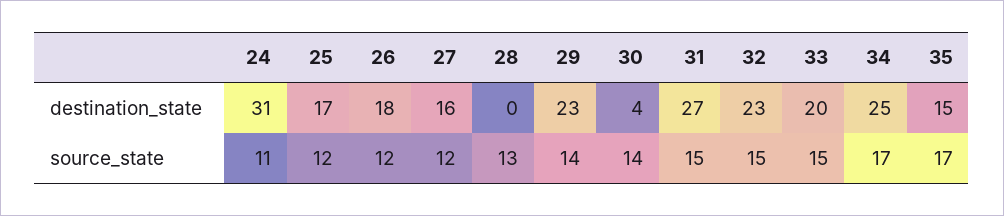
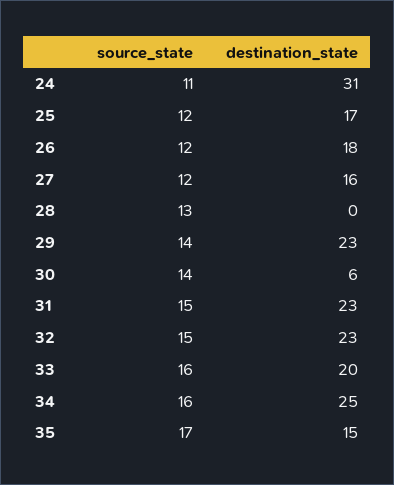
  {
    "24": {
      "destination_state": 31,
      "source_state": 11
    },
    "25": {
      "destination_state": 17,
      "source_state": 12
    },
    "26": {
      "destination_state": 18,
      "source_state": 12
    },
    "27": {
      "destination_state": 16,
      "source_state": 12
    },
    "28": {
      "destination_state": 0,
      "source_state": 13
    },
    "29": {
      "destination_state": 23,
      "source_state": 14
    },
    "30": {
-     "destination_state": 4,
+     "destination_state": 6,
      "source_state": 14
    },
    "31": {
-     "destination_state": 27,
+     "destination_state": 23,
      "source_state": 15
    },
    "32": {
      "destination_state": 23,
      "source_state": 15
    },
    "33": {
      "destination_state": 20,
-     "source_state": 15
+     "source_state": 16
    },
    "34": {
      "destination_state": 25,
-     "source_state": 17
+     "source_state": 16
    },
    "35": {
      "destination_state": 15,
      "source_state": 17
    }
  }

